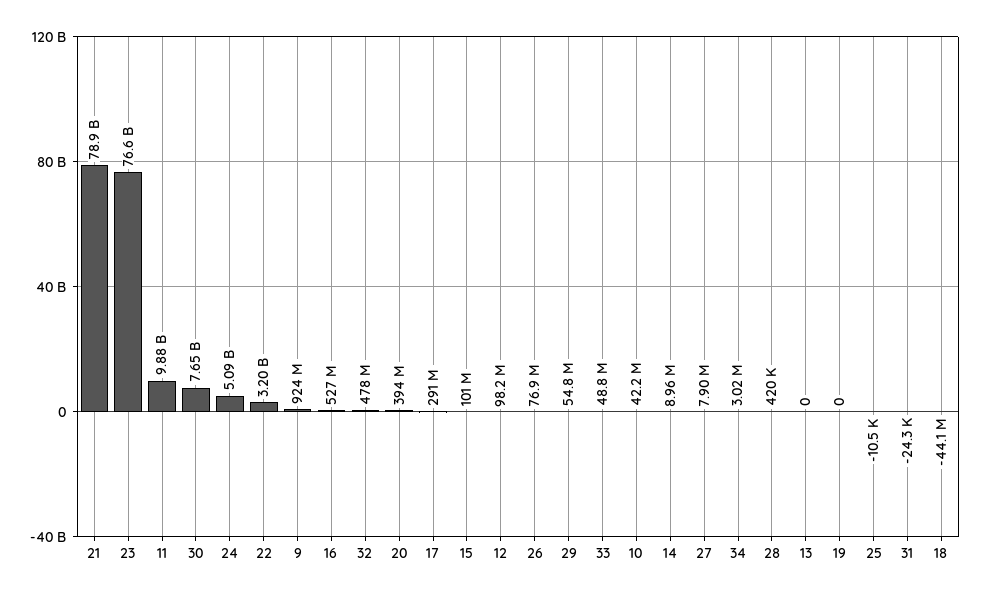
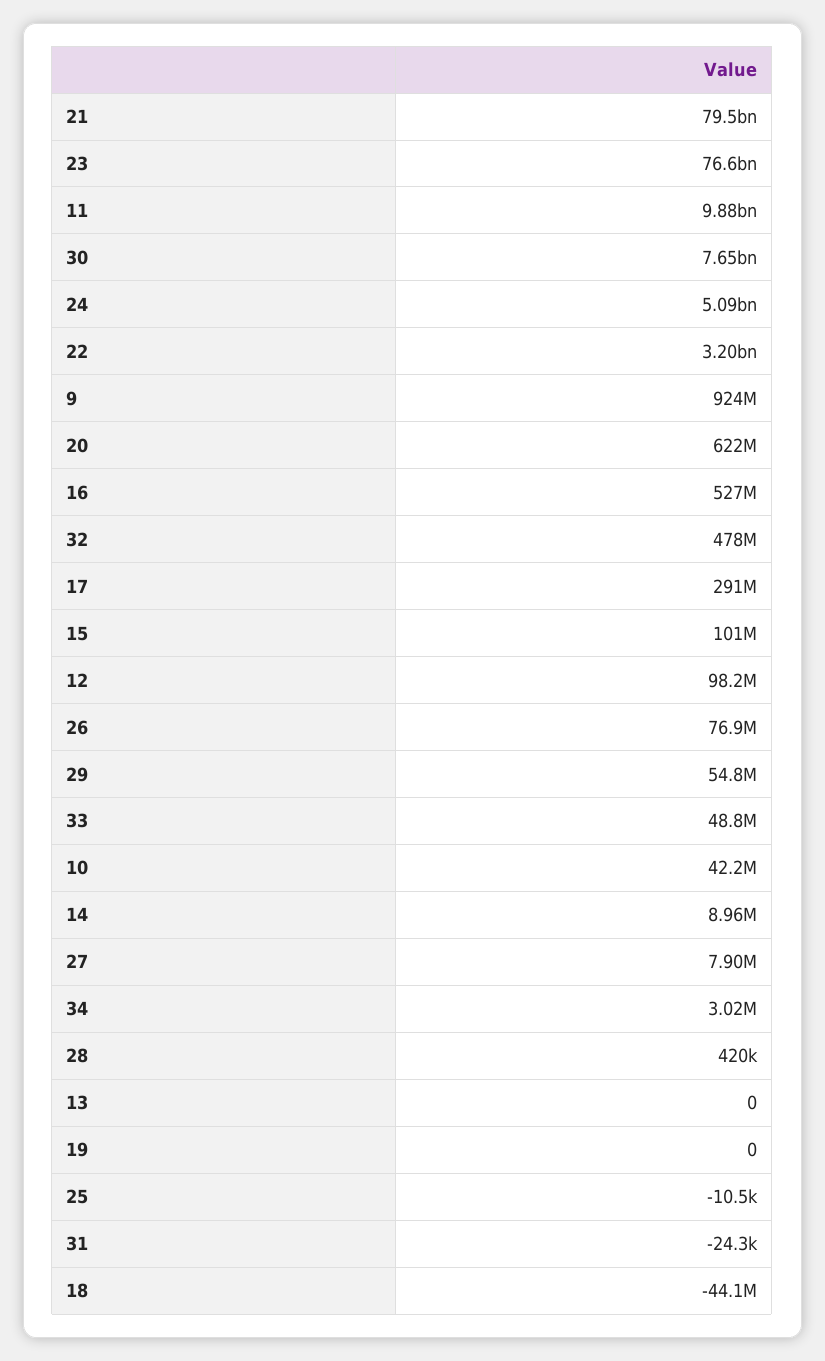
  {
-   "21": 78900000000,
+   "21": 79500000000,
    "23": 76600000000,
    "11": 9880000000,
    "30": 7650000000,
    "24": 5090000000,
    "22": 3200000000,
    "9": 924000000,
    "16": 527000000,
    "32": 478000000,
-   "20": 394000000,
+   "20": 622000000,
    "17": 291000000,
    "15": 101000000,
    "12": 98200000,
    "26": 76900000,
    "29": 54800000,
    "33": 48800000,
    "10": 42200000,
    "14": 8960000,
    "27": 7900000,
    "34": 3020000,
    "28": 420000,
    "13": 0,
    "19": 0,
    "25": -10500,
    "31": -24300,
    "18": -44100000
  }

